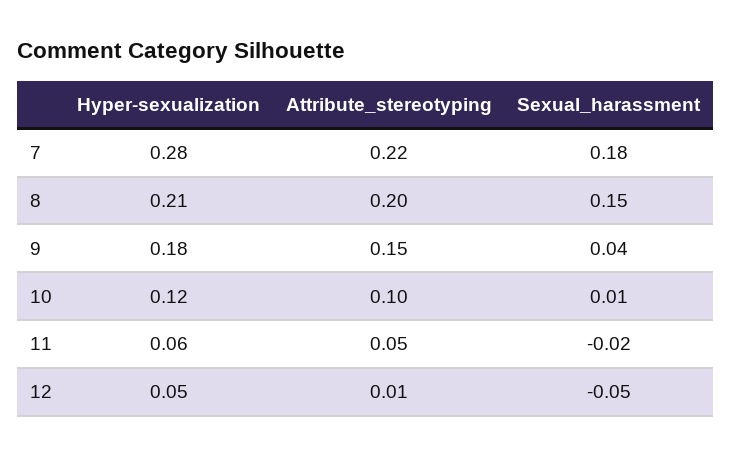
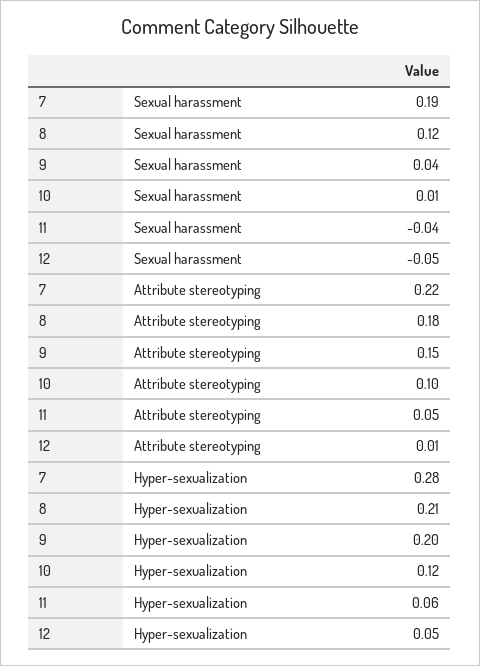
  {
    "Hyper-sexualization": {
      "7": 0.28,
      "8": 0.21,
-     "9": 0.18,
+     "9": 0.2,
      "10": 0.12,
      "11": 0.06,
      "12": 0.05
    },
    "Attribute_stereotyping": {
      "7": 0.22,
-     "8": 0.2,
+     "8": 0.18,
      "9": 0.15,
      "10": 0.1,
      "11": 0.05,
      "12": 0.01
    },
    "Sexual_harassment": {
-     "7": 0.18,
+     "7": 0.19,
-     "8": 0.15,
+     "8": 0.12,
      "9": 0.04,
      "10": 0.01,
-     "11": -0.02,
+     "11": -0.04,
      "12": -0.05
    }
  }

